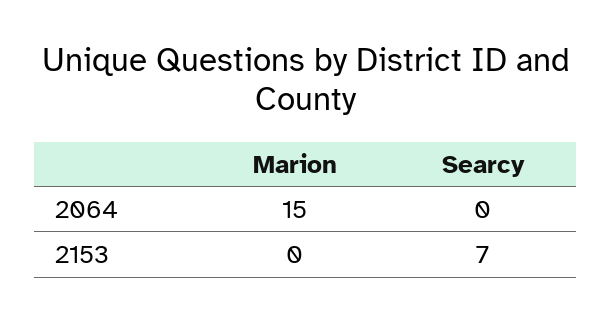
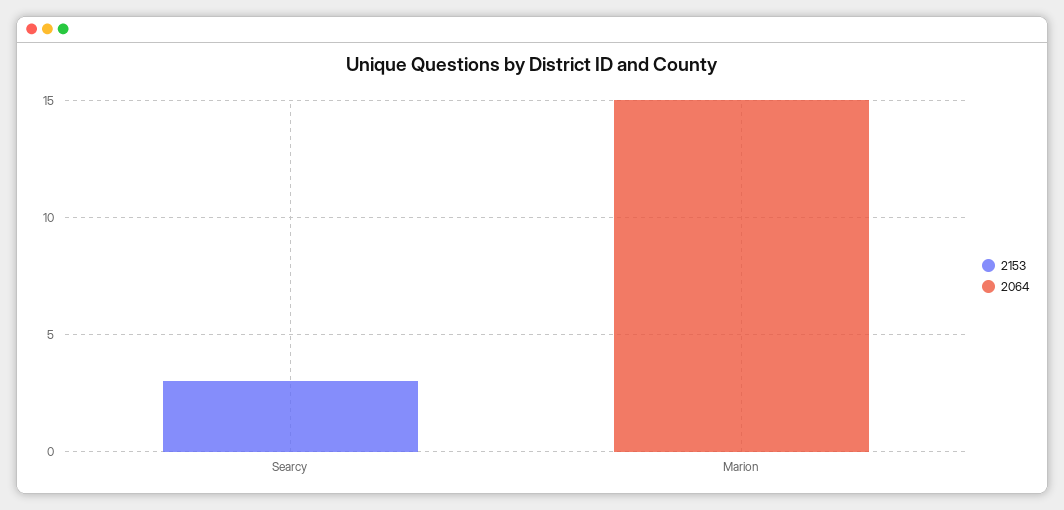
  {
    "2064": {
      "Marion": 15,
      "Searcy": 0
    },
    "2153": {
      "Marion": 0,
-     "Searcy": 7
+     "Searcy": 3
    }
  }

